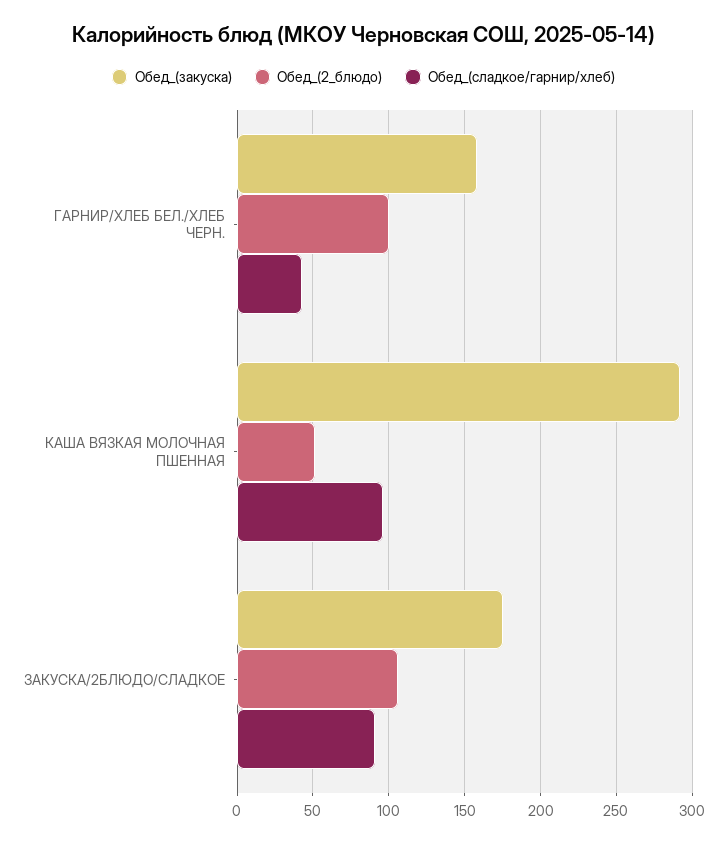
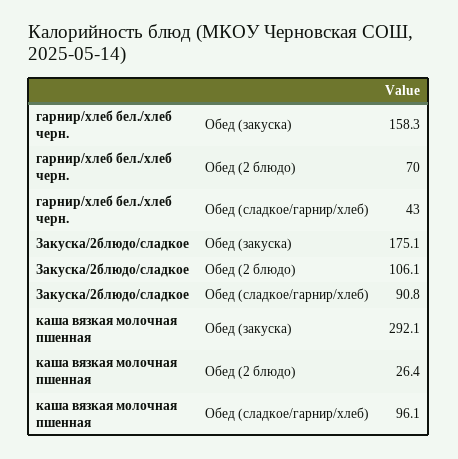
  {
    "Обед_(закуска)": {
      "ГАРНИР/ХЛЕБ БЕЛ./ХЛЕБ ЧЕРН.": 158.3,
      "КАША ВЯЗКАЯ МОЛОЧНАЯ ПШЕННАЯ": 292.1,
      "ЗАКУСКА/2БЛЮДО/СЛАДКОЕ": 175.1
    },
    "Обед_(2_блюдо)": {
-     "ГАРНИР/ХЛЕБ БЕЛ./ХЛЕБ ЧЕРН.": 100,
+     "ГАРНИР/ХЛЕБ БЕЛ./ХЛЕБ ЧЕРН.": 70,
-     "КАША ВЯЗКАЯ МОЛОЧНАЯ ПШЕННАЯ": 50,
+     "КАША ВЯЗКАЯ МОЛОЧНАЯ ПШЕННАЯ": 26.4,
      "ЗАКУСКА/2БЛЮДО/СЛАДКОЕ": 106.1
    },
    "Обед_(сладкое/гарнир/хлеб)": {
      "ГАРНИР/ХЛЕБ БЕЛ./ХЛЕБ ЧЕРН.": 43,
      "КАША ВЯЗКАЯ МОЛОЧНАЯ ПШЕННАЯ": 96.1,
      "ЗАКУСКА/2БЛЮДО/СЛАДКОЕ": 90.8
    }
  }

